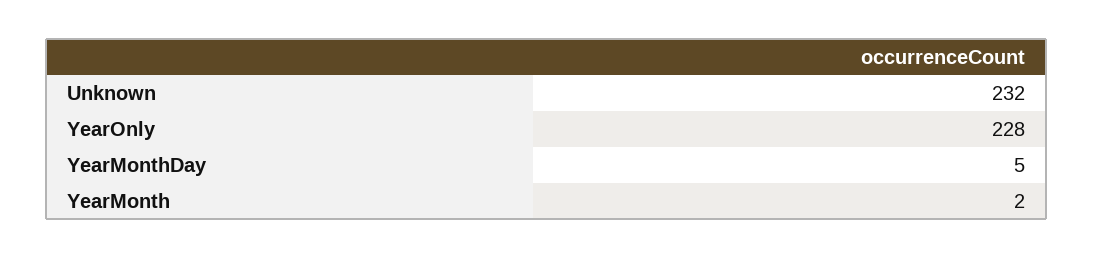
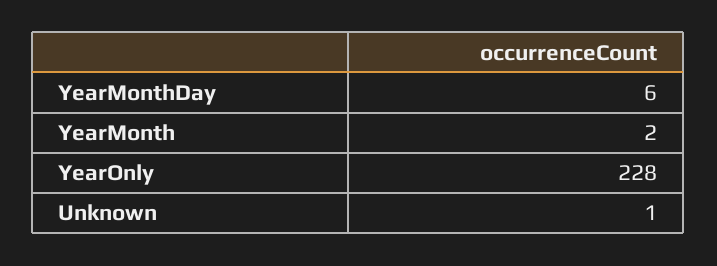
  {
-   "Unknown": 232,
+   "Unknown": 1,
    "YearOnly": 228,
-   "YearMonthDay": 5,
+   "YearMonthDay": 6,
    "YearMonth": 2
  }

